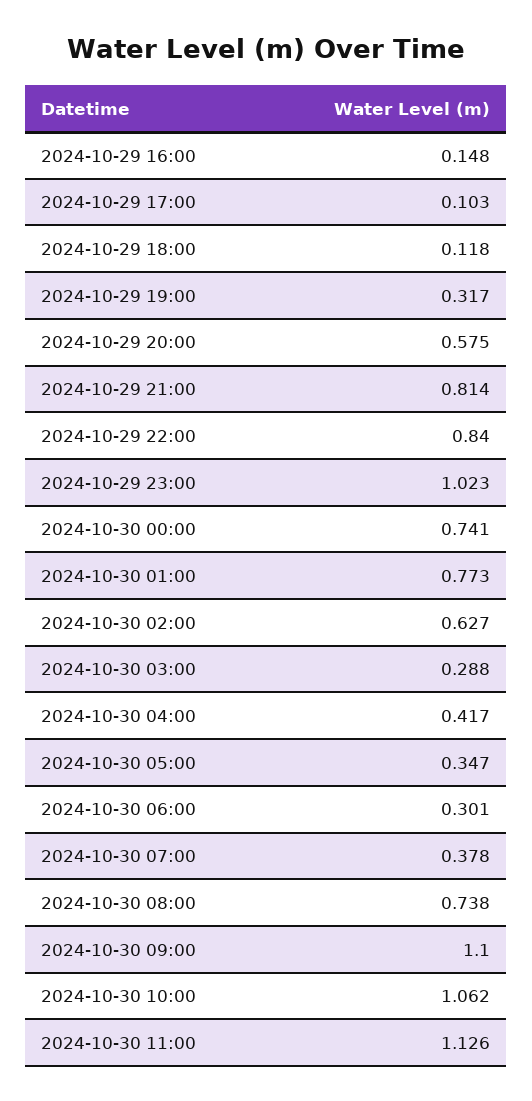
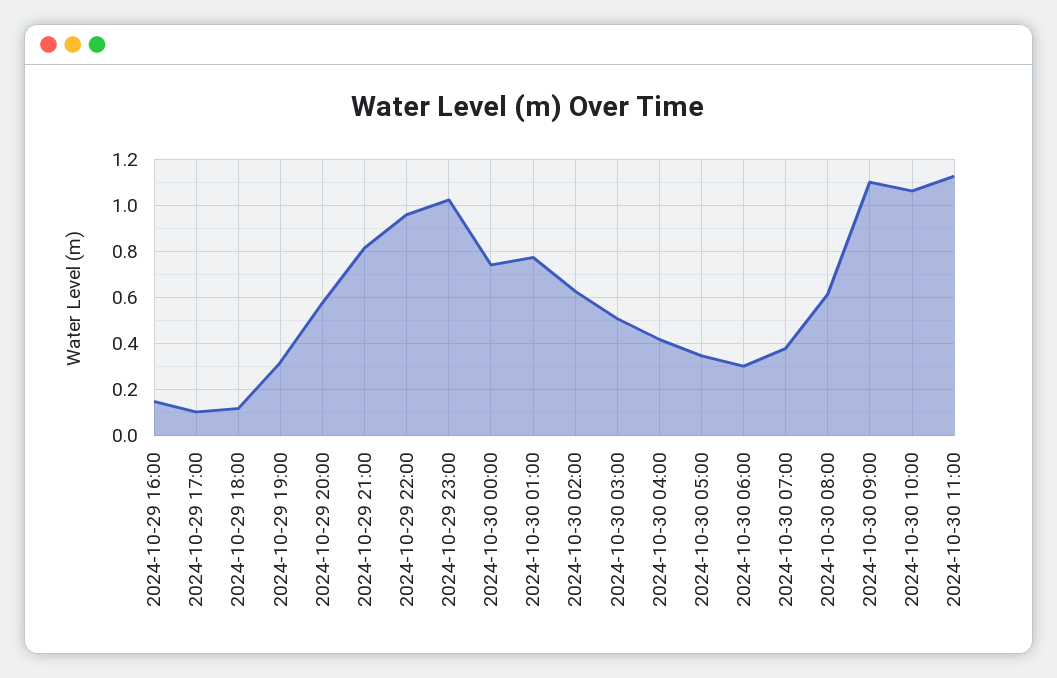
  {
    "2024-10-29 16:00": 0.148,
    "2024-10-29 17:00": 0.103,
    "2024-10-29 18:00": 0.118,
    "2024-10-29 19:00": 0.317,
    "2024-10-29 20:00": 0.575,
    "2024-10-29 21:00": 0.814,
-   "2024-10-29 22:00": 0.84,
+   "2024-10-29 22:00": 0.95,
    "2024-10-29 23:00": 1.023,
    "2024-10-30 00:00": 0.741,
    "2024-10-30 01:00": 0.773,
    "2024-10-30 02:00": 0.627,
-   "2024-10-30 03:00": 0.288,
+   "2024-10-30 03:00": 0.5,
    "2024-10-30 04:00": 0.417,
    "2024-10-30 05:00": 0.347,
    "2024-10-30 06:00": 0.301,
    "2024-10-30 07:00": 0.378,
-   "2024-10-30 08:00": 0.738,
+   "2024-10-30 08:00": 0.6,
    "2024-10-30 09:00": 1.1,
    "2024-10-30 10:00": 1.062,
    "2024-10-30 11:00": 1.126
  }

